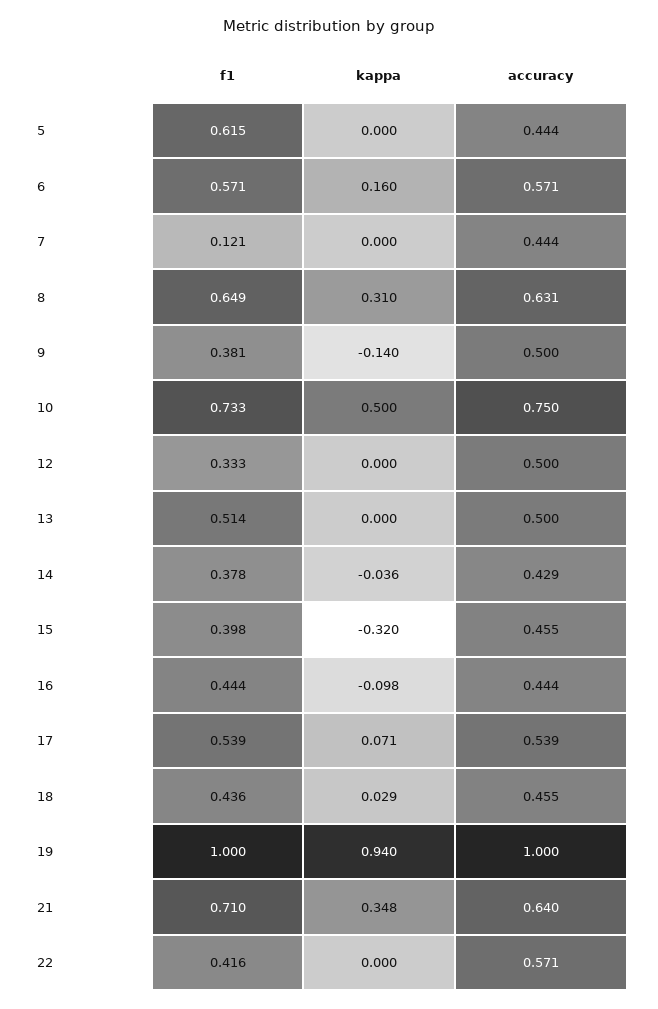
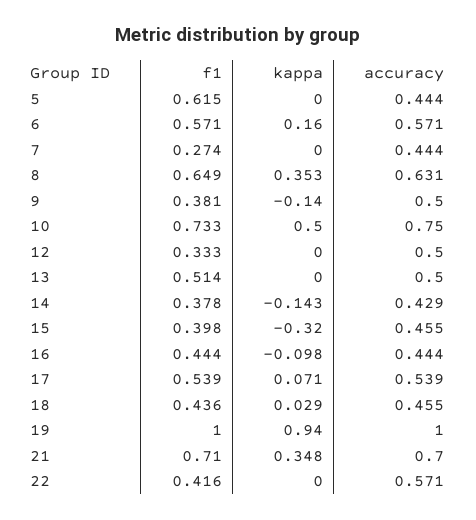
  {
    "f1": {
      "5": 0.615,
      "6": 0.571,
-     "7": 0.121,
+     "7": 0.274,
      "8": 0.649,
      "9": 0.381,
      "10": 0.733,
      "12": 0.333,
      "13": 0.514,
      "14": 0.378,
      "15": 0.398,
      "16": 0.444,
      "17": 0.539,
      "18": 0.436,
      "19": 1,
      "21": 0.71,
      "22": 0.416
    },
    "kappa": {
      "5": 0,
      "6": 0.16,
      "7": 0,
-     "8": 0.31,
+     "8": 0.353,
      "9": -0.14,
      "10": 0.5,
      "12": 0,
      "13": 0,
-     "14": -0.036,
+     "14": -0.143,
      "15": -0.32,
      "16": -0.098,
      "17": 0.071,
      "18": 0.029,
      "19": 0.94,
      "21": 0.348,
      "22": 0
    },
    "accuracy": {
      "5": 0.444,
      "6": 0.571,
      "7": 0.444,
      "8": 0.631,
      "9": 0.5,
      "10": 0.75,
      "12": 0.5,
      "13": 0.5,
      "14": 0.429,
      "15": 0.455,
      "16": 0.444,
      "17": 0.539,
      "18": 0.455,
      "19": 1,
-     "21": 0.64,
+     "21": 0.7,
      "22": 0.571
    }
  }

